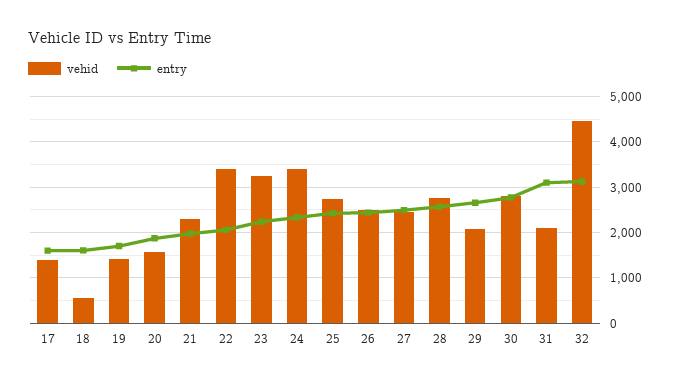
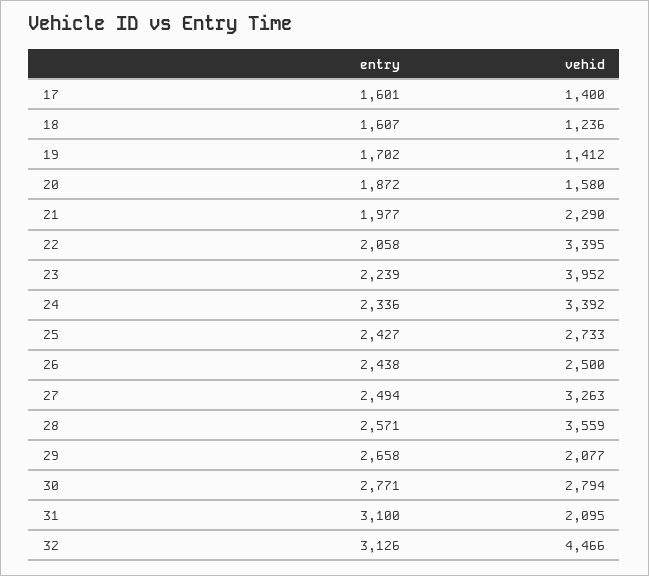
  {
    "vehid": {
      "17": 1400,
-     "18": 600,
+     "18": 1236,
      "19": 1412,
      "20": 1580,
      "21": 2290,
      "22": 3395,
-     "23": 3200,
+     "23": 3952,
      "24": 3392,
      "25": 2733,
      "26": 2500,
-     "27": 2400,
+     "27": 3263,
-     "28": 2800,
+     "28": 3559,
      "29": 2077,
      "30": 2794,
      "31": 2095,
      "32": 4466
    },
    "entry": {
      "17": 1601,
      "18": 1607,
      "19": 1702,
      "20": 1872,
      "21": 1977,
      "22": 2058,
      "23": 2239,
      "24": 2336,
      "25": 2427,
      "26": 2438,
      "27": 2494,
      "28": 2571,
      "29": 2658,
      "30": 2771,
      "31": 3100,
      "32": 3126
    }
  }

